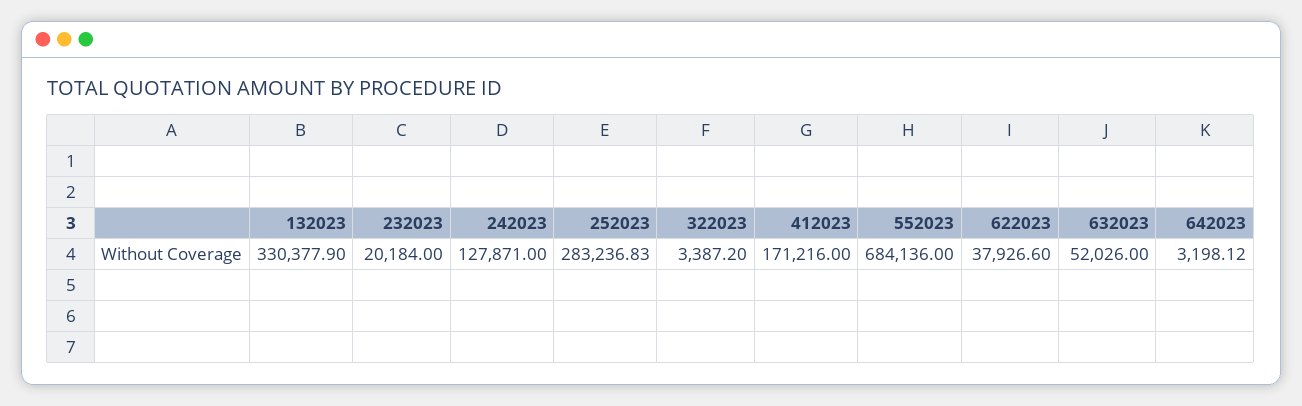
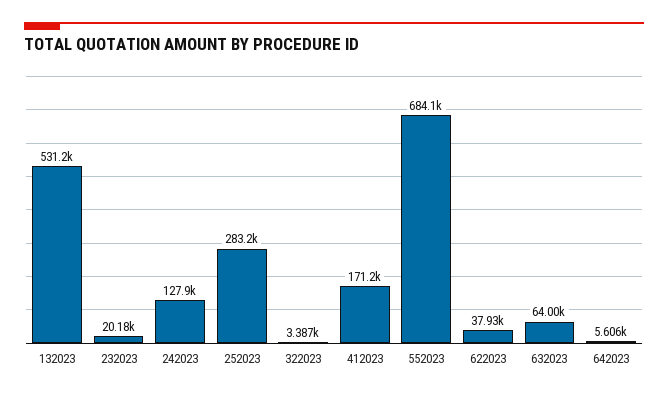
  {
-   "132023": 330377.9,
+   "132023": 531200,
    "232023": 20184,
    "242023": 127871,
    "252023": 283236.83,
    "322023": 3387.2,
    "412023": 171216,
    "552023": 684136,
    "622023": 37926.6,
-   "632023": 52026,
+   "632023": 64000,
-   "642023": 3198.12
+   "642023": 5606
  }

